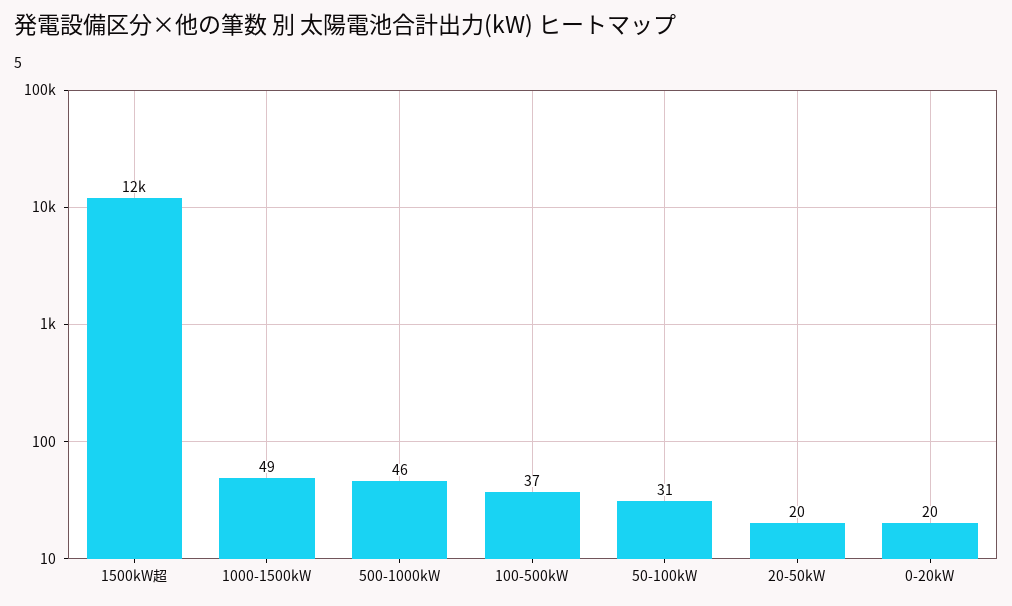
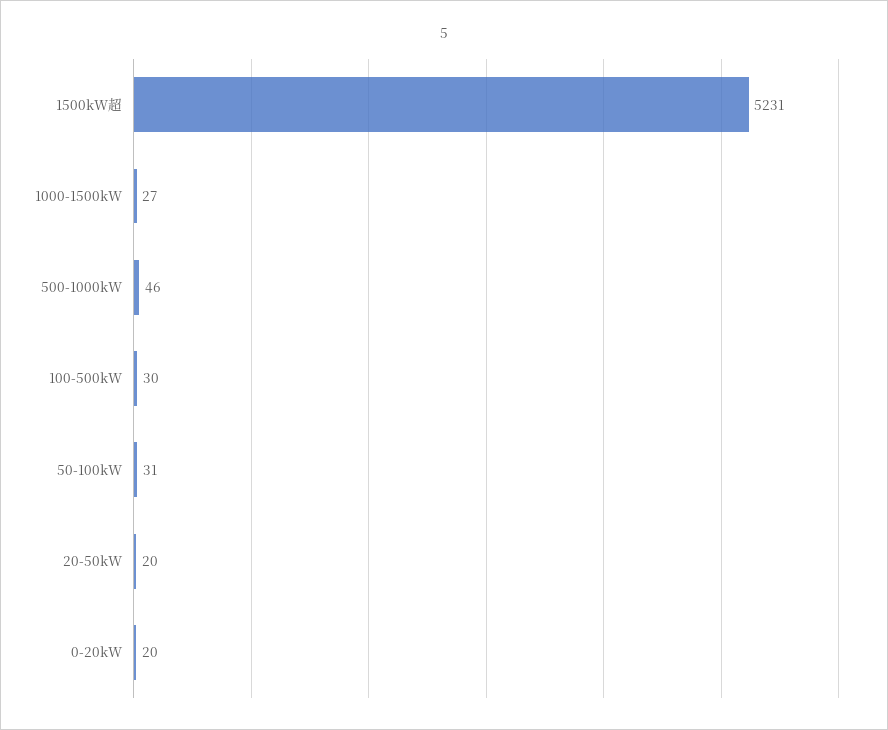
  {
-   "1500kW超": 12000,
+   "1500kW超": 5231,
-   "1000-1500kW": 49,
+   "1000-1500kW": 27,
    "500-1000kW": 46,
-   "100-500kW": 37,
+   "100-500kW": 30,
    "50-100kW": 31,
    "20-50kW": 20,
    "0-20kW": 20
  }

